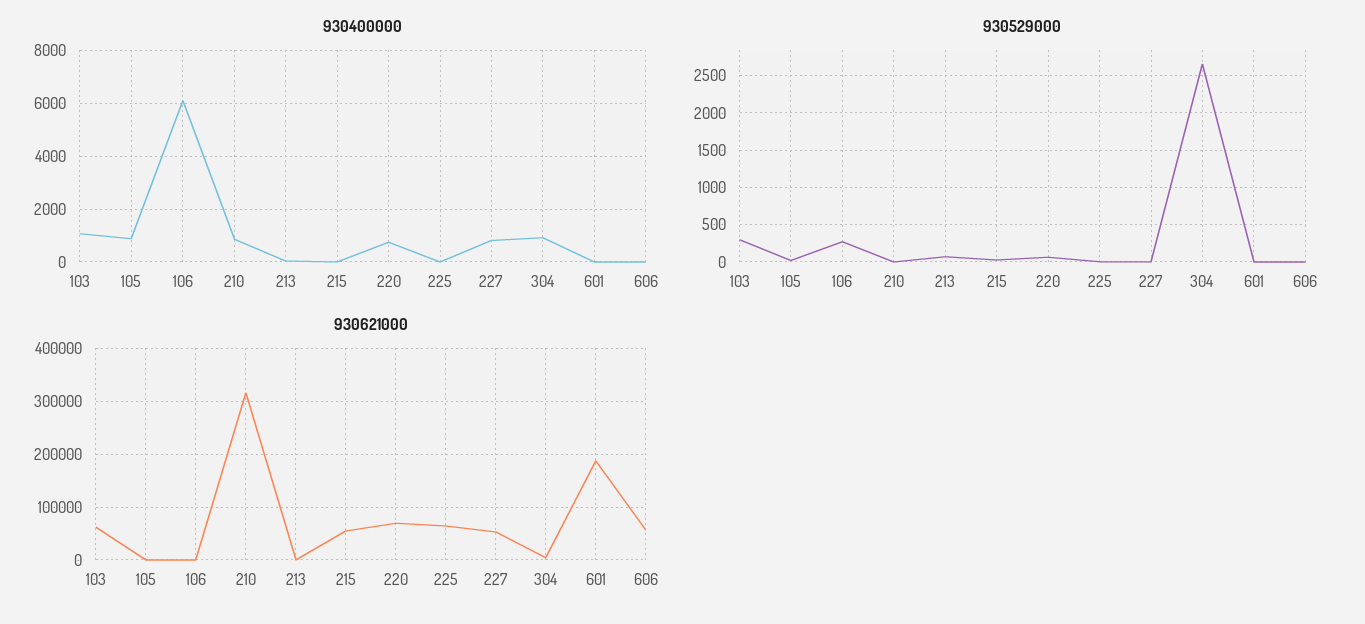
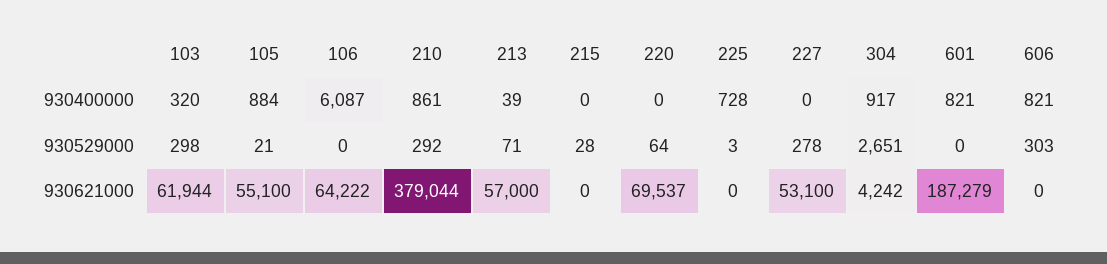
  {
    "930400000": {
-     "103": 1000,
+     "103": 320,
      "105": 884,
      "106": 6087,
      "210": 861,
      "213": 39,
      "215": 0,
-     "220": 750,
+     "220": 0,
-     "225": 0,
+     "225": 728,
-     "227": 750,
+     "227": 0,
      "304": 917,
-     "601": 0,
+     "601": 821,
-     "606": 0
+     "606": 821
    },
    "930529000": {
      "103": 298,
      "105": 21,
-     "106": 300,
+     "106": 0,
-     "210": 0,
+     "210": 292,
      "213": 71,
      "215": 28,
      "220": 64,
      "225": 3,
-     "227": 0,
+     "227": 278,
      "304": 2651,
      "601": 0,
-     "606": 0
+     "606": 303
    },
    "930621000": {
      "103": 61944,
-     "105": 0,
+     "105": 55100,
-     "106": 0,
+     "106": 64222,
-     "210": 320000,
+     "210": 379044,
-     "213": 0,
+     "213": 57000,
-     "215": 60000,
+     "215": 0,
      "220": 69537,
-     "225": 60000,
+     "225": 0,
      "227": 53100,
      "304": 4242,
      "601": 187279,
-     "606": 60000
+     "606": 0
    }
  }

